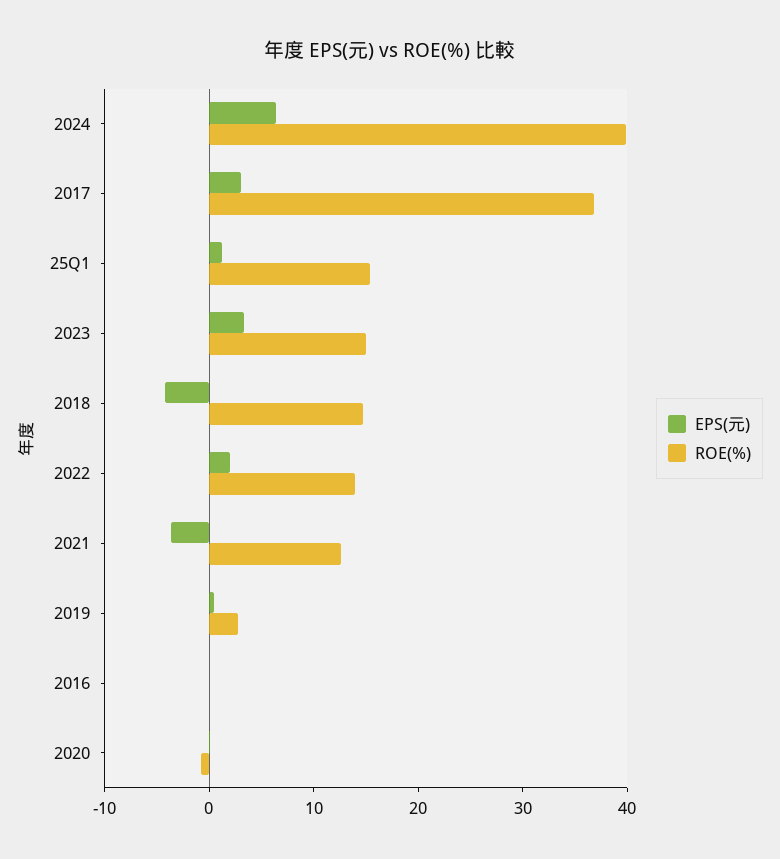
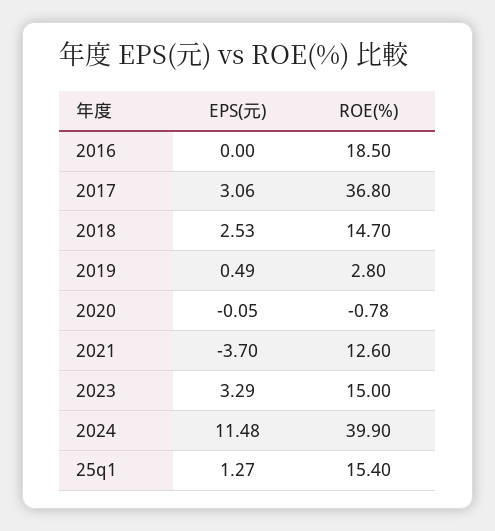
  {
    "EPS(元)": {
-     "2024": 6,
+     "2024": 11.48,
      "2017": 3.06,
      "25Q1": 1.27,
      "2023": 3.29,
-     "2018": -4,
+     "2018": 2.53,
-     "2022": 2,
      "2021": -3.7,
      "2019": 0.49,
      "2016": 0,
      "2020": -0.05
    },
    "ROE(%)": {
      "2024": 39.9,
      "2017": 36.8,
      "25Q1": 15.4,
      "2023": 15,
      "2018": 14.7,
-     "2022": 14,
      "2021": 12.6,
      "2019": 2.8,
-     "2016": 0,
+     "2016": 18.5,
      "2020": -0.78
    }
  }

